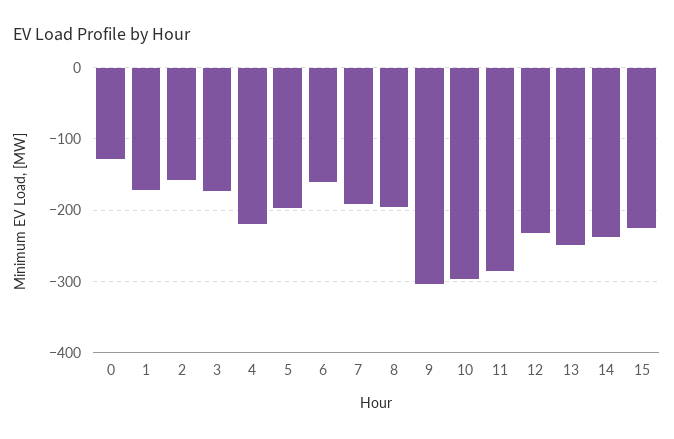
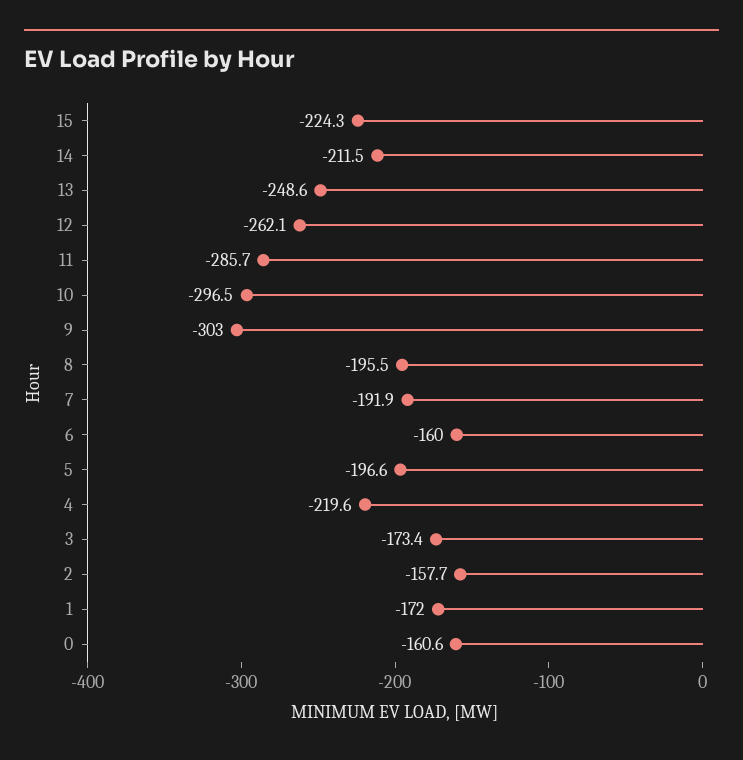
  {
-   "0": -130,
+   "0": -160.6,
    "1": -172,
    "2": -157.7,
    "3": -173.4,
    "4": -219.6,
    "5": -196.6,
    "6": -160,
    "7": -191.9,
    "8": -195.5,
    "9": -303,
    "10": -296.5,
    "11": -285.7,
-   "12": -230,
+   "12": -262.1,
    "13": -248.6,
-   "14": -240,
+   "14": -211.5,
    "15": -224.3
  }

